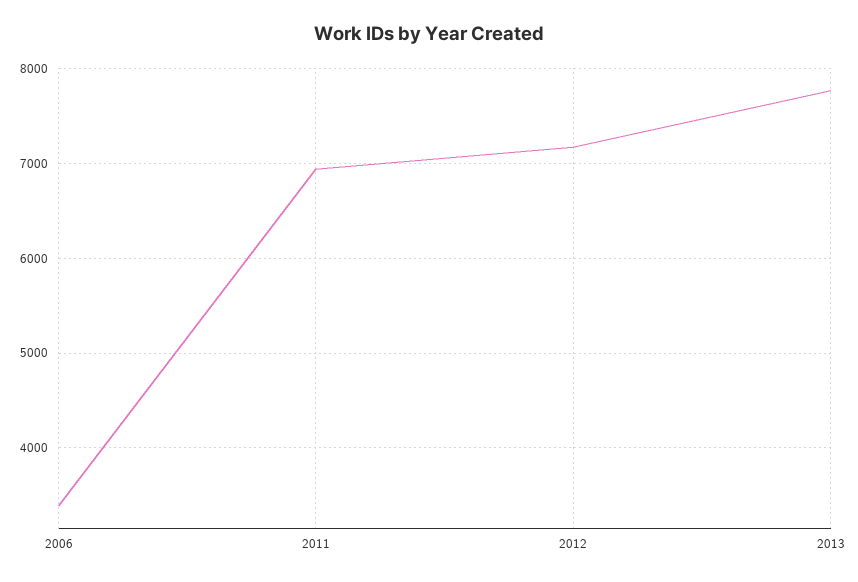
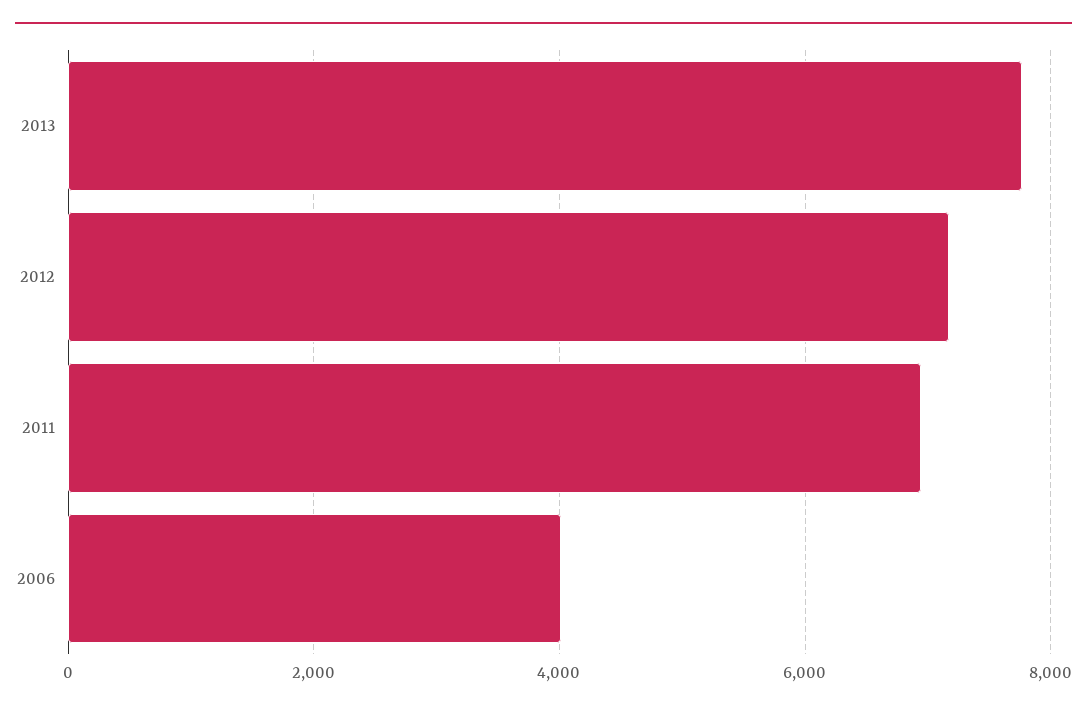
  {
-   "2006": 3400,
+   "2006": 4000,
    "2011": 6900,
    "2012": 7200,
    "2013": 7800
  }

